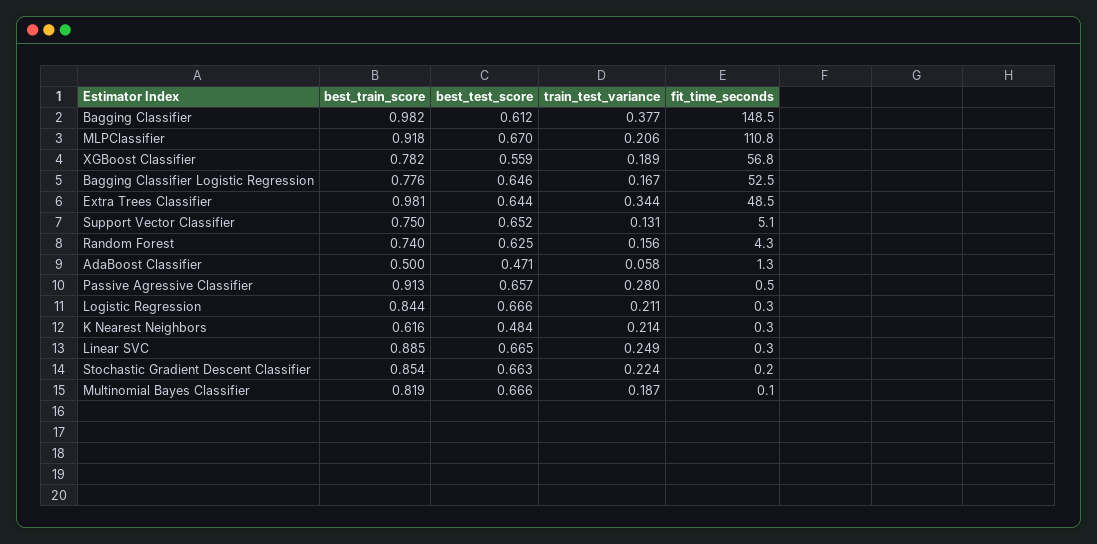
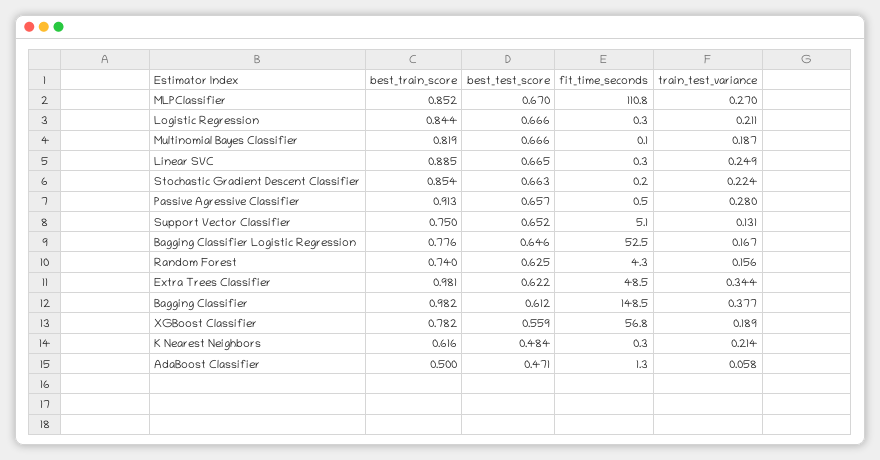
  {
    "best_train_score": {
      "Bagging Classifier": 0.982,
-     "MLPClassifier": 0.918,
+     "MLPClassifier": 0.852,
      "XGBoost Classifier": 0.782,
      "Bagging Classifier Logistic Regression": 0.776,
      "Extra Trees Classifier": 0.981,
      "Support Vector Classifier": 0.75,
      "Random Forest": 0.74,
      "AdaBoost Classifier": 0.5,
      "Passive Agressive Classifier": 0.913,
      "Logistic Regression": 0.844,
      "K Nearest Neighbors": 0.616,
      "Linear SVC": 0.885,
      "Stochastic Gradient Descent Classifier": 0.854,
      "Multinomial Bayes Classifier": 0.819
    },
    "best_test_score": {
      "Bagging Classifier": 0.612,
      "MLPClassifier": 0.67,
      "XGBoost Classifier": 0.559,
      "Bagging Classifier Logistic Regression": 0.646,
-     "Extra Trees Classifier": 0.644,
+     "Extra Trees Classifier": 0.622,
      "Support Vector Classifier": 0.652,
      "Random Forest": 0.625,
      "AdaBoost Classifier": 0.471,
      "Passive Agressive Classifier": 0.657,
      "Logistic Regression": 0.666,
      "K Nearest Neighbors": 0.484,
      "Linear SVC": 0.665,
      "Stochastic Gradient Descent Classifier": 0.663,
      "Multinomial Bayes Classifier": 0.666
    },
    "train_test_variance": {
      "Bagging Classifier": 0.377,
-     "MLPClassifier": 0.206,
+     "MLPClassifier": 0.27,
      "XGBoost Classifier": 0.189,
      "Bagging Classifier Logistic Regression": 0.167,
      "Extra Trees Classifier": 0.344,
      "Support Vector Classifier": 0.131,
      "Random Forest": 0.156,
      "AdaBoost Classifier": 0.058,
      "Passive Agressive Classifier": 0.28,
      "Logistic Regression": 0.211,
      "K Nearest Neighbors": 0.214,
      "Linear SVC": 0.249,
      "Stochastic Gradient Descent Classifier": 0.224,
      "Multinomial Bayes Classifier": 0.187
    },
    "fit_time_seconds": {
      "Bagging Classifier": 148.5,
      "MLPClassifier": 110.8,
      "XGBoost Classifier": 56.8,
      "Bagging Classifier Logistic Regression": 52.5,
      "Extra Trees Classifier": 48.5,
      "Support Vector Classifier": 5.1,
      "Random Forest": 4.3,
      "AdaBoost Classifier": 1.3,
      "Passive Agressive Classifier": 0.5,
      "Logistic Regression": 0.3,
      "K Nearest Neighbors": 0.3,
      "Linear SVC": 0.3,
      "Stochastic Gradient Descent Classifier": 0.2,
      "Multinomial Bayes Classifier": 0.1
    }
  }

